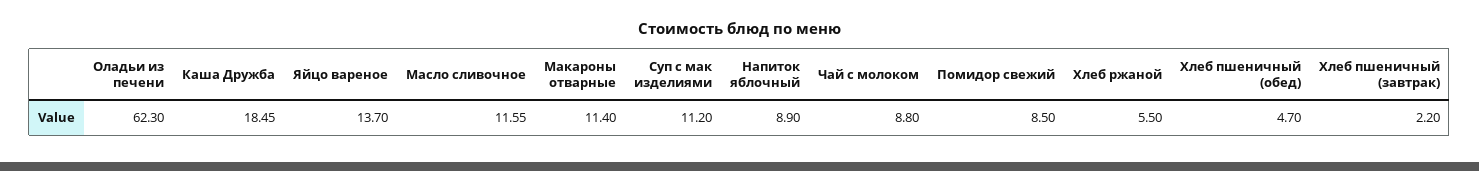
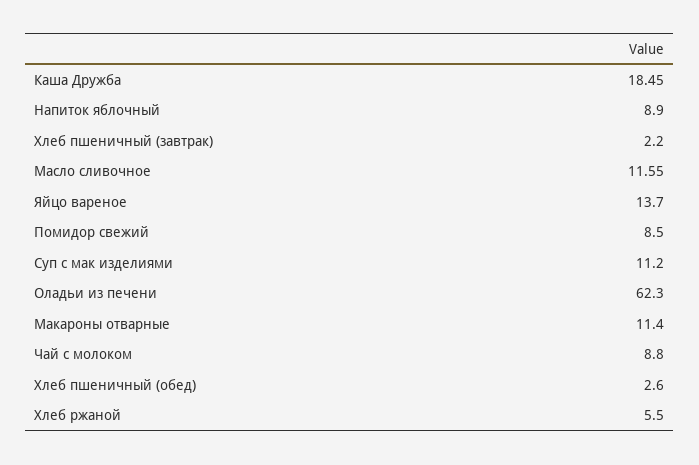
  {
    "Оладьи из печени": 62.3,
    "Каша Дружба": 18.45,
    "Яйцо вареное": 13.7,
    "Масло сливочное": 11.55,
    "Макароны отварные": 11.4,
    "Суп с мак изделиями": 11.2,
    "Напиток яблочный": 8.9,
    "Чай с молоком": 8.8,
    "Помидор свежий": 8.5,
    "Хлеб ржаной": 5.5,
-   "Хлеб пшеничный (обед)": 4.7,
+   "Хлеб пшеничный (обед)": 2.6,
    "Хлеб пшеничный (завтрак)": 2.2
  }

